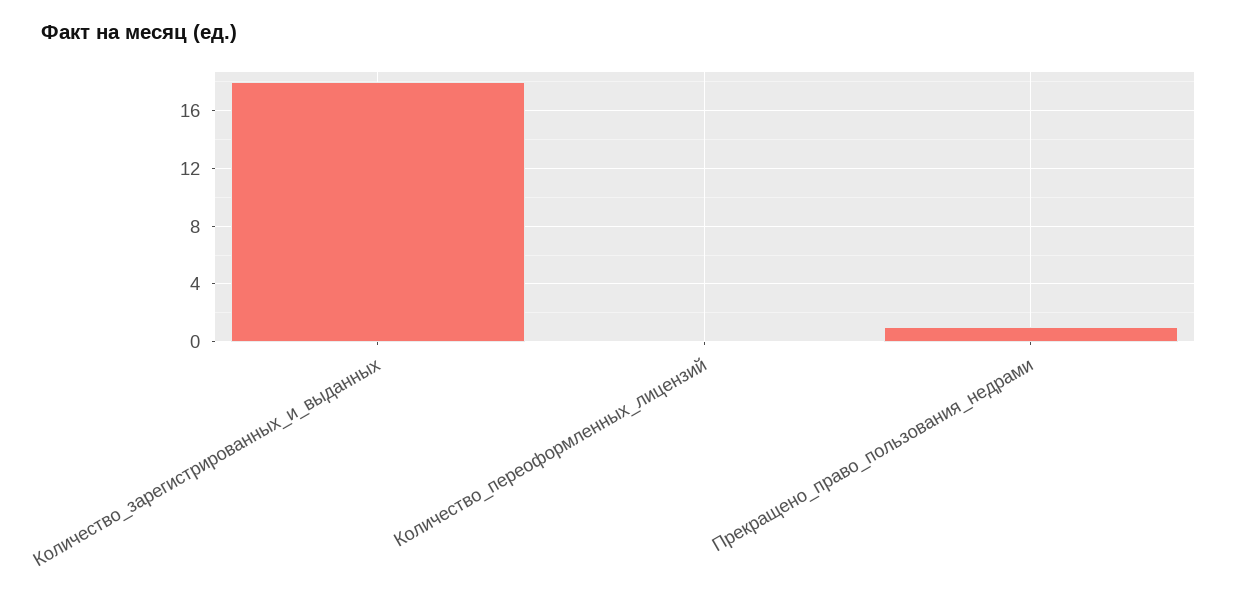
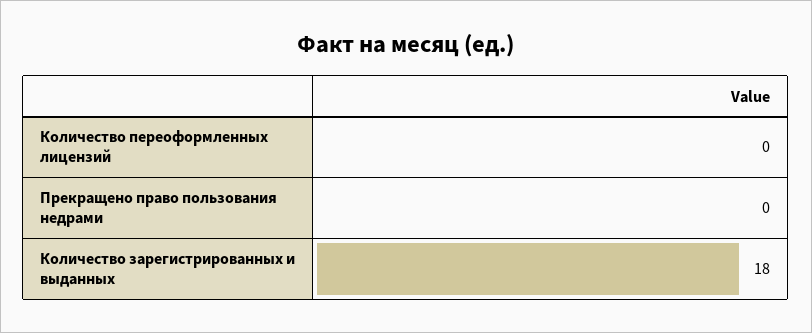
  {
    "Количество_зарегистрированных_и_выданных": 18,
    "Количество_переоформленных_лицензий": 0,
-   "Прекращено_право_пользования_недрами": 1
+   "Прекращено_право_пользования_недрами": 0
  }

